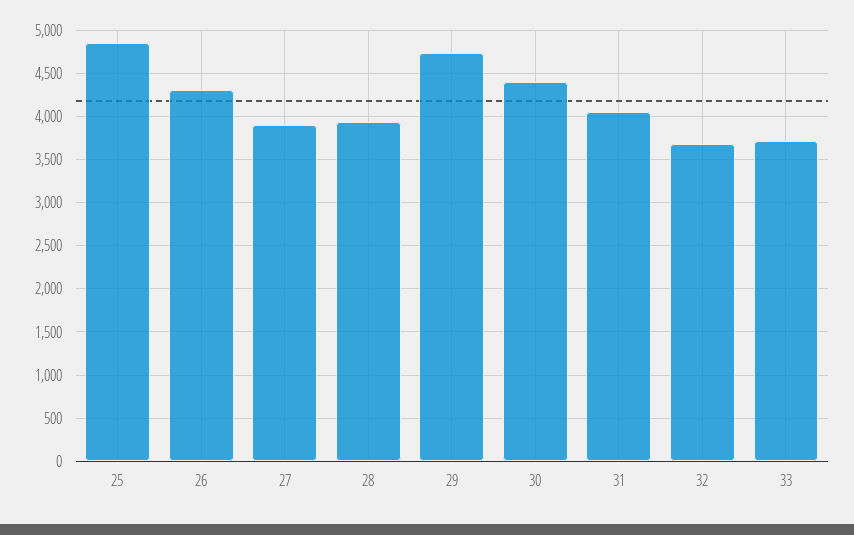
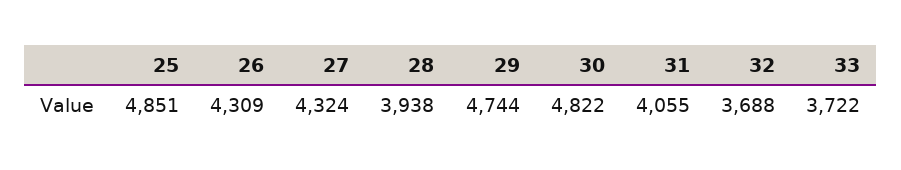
  {
    "25": 4851,
    "26": 4309,
-   "27": 3900,
+   "27": 4324,
    "28": 3938,
    "29": 4744,
-   "30": 4400,
+   "30": 4822,
    "31": 4055,
    "32": 3688,
    "33": 3722
  }

